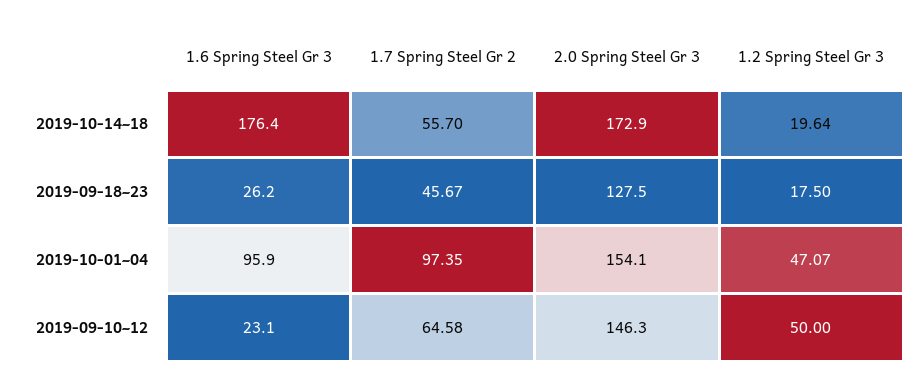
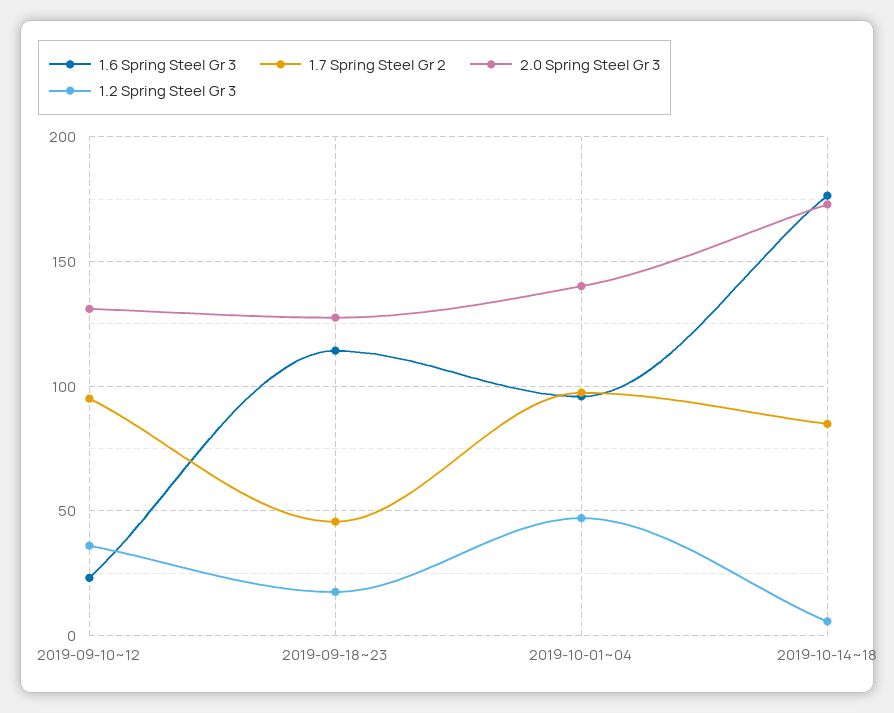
  {
    "1.6 Spring Steel Gr 3": {
      "2019-10-14~18": 176.4,
-     "2019-09-18~23": 26.2,
+     "2019-09-18~23": 115,
      "2019-10-01~04": 95.9,
      "2019-09-10~12": 23.1
    },
    "1.7 Spring Steel Gr 2": {
-     "2019-10-14~18": 55.7,
+     "2019-10-14~18": 85,
      "2019-09-18~23": 45.67,
      "2019-10-01~04": 97.35,
-     "2019-09-10~12": 64.58
+     "2019-09-10~12": 95
    },
    "2.0 Spring Steel Gr 3": {
      "2019-10-14~18": 172.9,
      "2019-09-18~23": 127.5,
-     "2019-10-01~04": 154.1,
+     "2019-10-01~04": 140,
-     "2019-09-10~12": 146.3
+     "2019-09-10~12": 130
    },
    "1.2 Spring Steel Gr 3": {
-     "2019-10-14~18": 19.64,
+     "2019-10-14~18": 5,
      "2019-09-18~23": 17.5,
      "2019-10-01~04": 47.07,
-     "2019-09-10~12": 50
+     "2019-09-10~12": 35
    }
  }

